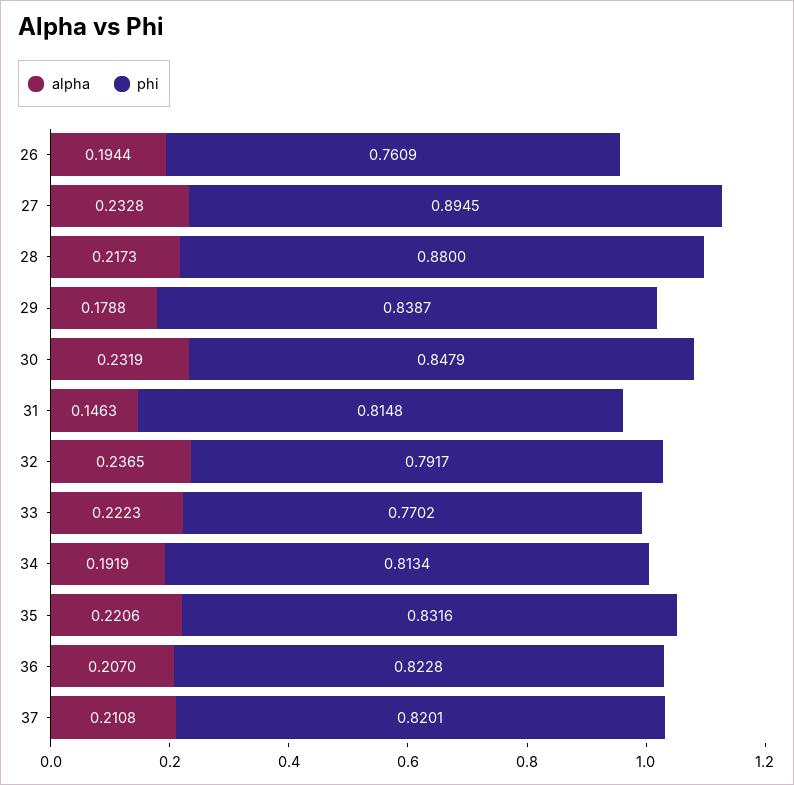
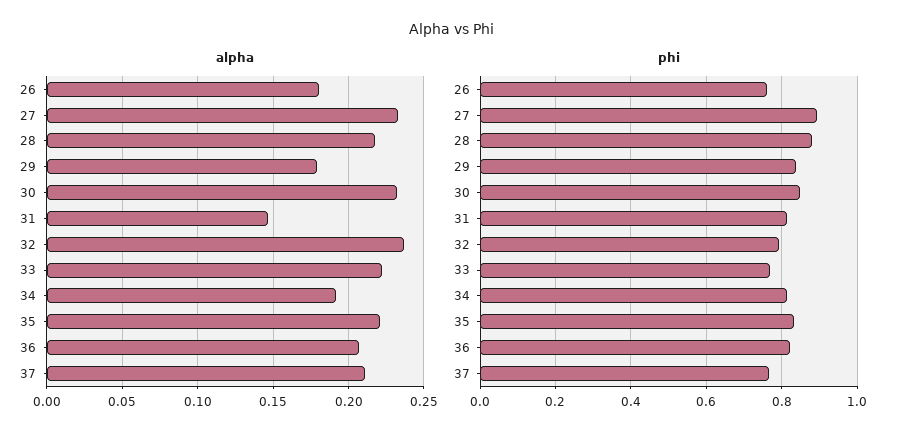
  {
    "alpha": {
-     "26": 0.1944,
+     "26": 0.18,
      "27": 0.2328,
      "28": 0.2173,
      "29": 0.1788,
      "30": 0.2319,
      "31": 0.1463,
      "32": 0.2365,
      "33": 0.2223,
      "34": 0.1919,
      "35": 0.2206,
      "36": 0.207,
      "37": 0.2108
    },
    "phi": {
      "26": 0.7609,
      "27": 0.8945,
      "28": 0.88,
      "29": 0.8387,
      "30": 0.8479,
      "31": 0.8148,
      "32": 0.7917,
      "33": 0.7702,
      "34": 0.8134,
      "35": 0.8316,
      "36": 0.8228,
-     "37": 0.8201
+     "37": 0.76
    }
  }

